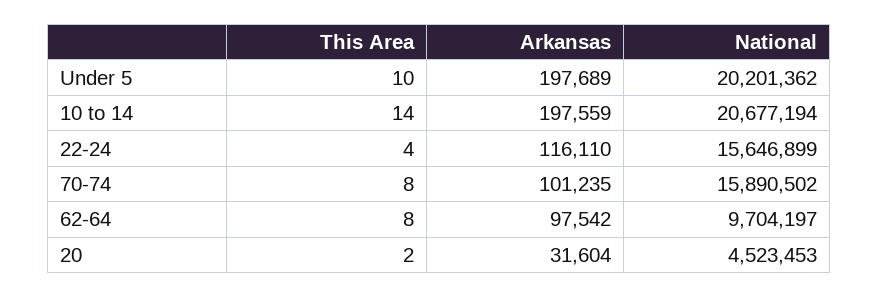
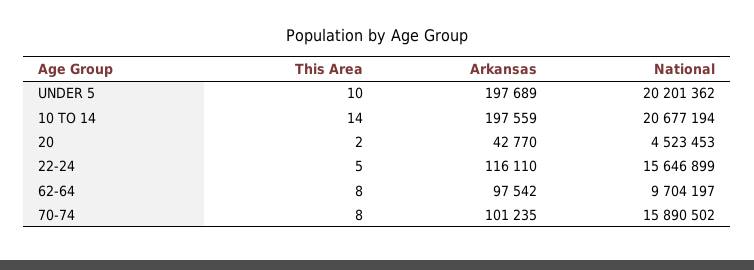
  {
    "This Area": {
      "Under 5": 10,
      "10 to 14": 14,
-     "22-24": 4,
+     "22-24": 5,
      "70-74": 8,
      "62-64": 8,
      "20": 2
    },
    "Arkansas": {
      "Under 5": 197689,
      "10 to 14": 197559,
      "22-24": 116110,
      "70-74": 101235,
      "62-64": 97542,
-     "20": 31604
+     "20": 42770
    },
    "National": {
      "Under 5": 20201362,
      "10 to 14": 20677194,
      "22-24": 15646899,
      "70-74": 15890502,
      "62-64": 9704197,
      "20": 4523453
    }
  }

